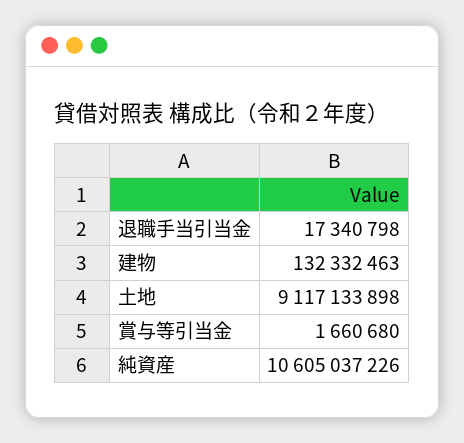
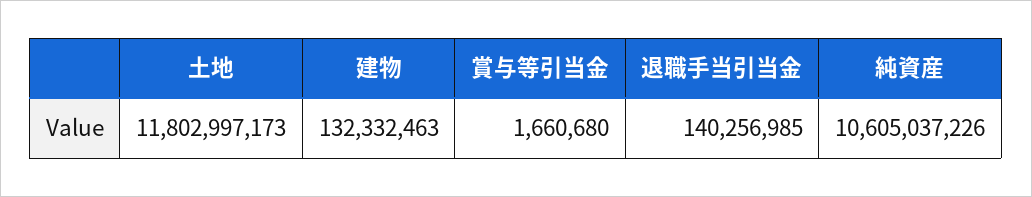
  {
-   "退職手当引当金": 17340798,
+   "退職手当引当金": 140256985,
    "建物": 132332463,
-   "土地": 9117133898,
+   "土地": 11802997173,
    "賞与等引当金": 1660680,
    "純資産": 10605037226
  }

